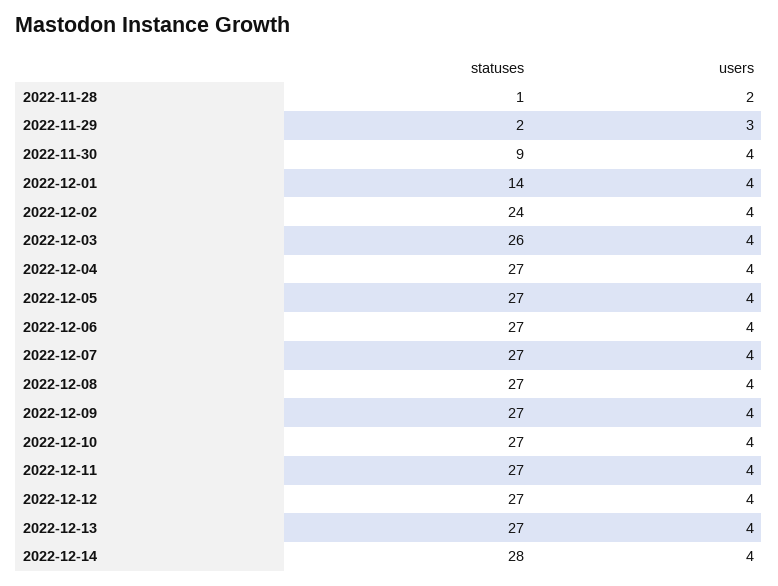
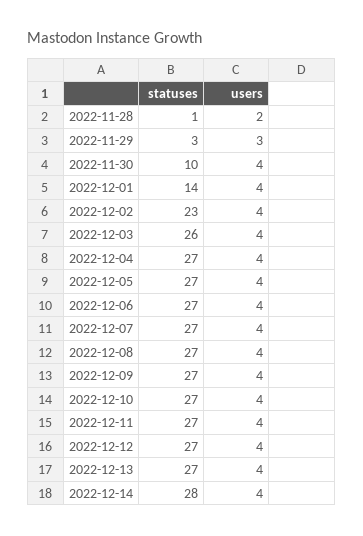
  {
    "statuses": {
      "2022-11-28": 1,
-     "2022-11-29": 2,
+     "2022-11-29": 3,
-     "2022-11-30": 9,
+     "2022-11-30": 10,
      "2022-12-01": 14,
-     "2022-12-02": 24,
+     "2022-12-02": 23,
      "2022-12-03": 26,
      "2022-12-04": 27,
      "2022-12-05": 27,
      "2022-12-06": 27,
      "2022-12-07": 27,
      "2022-12-08": 27,
      "2022-12-09": 27,
      "2022-12-10": 27,
      "2022-12-11": 27,
      "2022-12-12": 27,
      "2022-12-13": 27,
      "2022-12-14": 28
    },
    "users": {
      "2022-11-28": 2,
      "2022-11-29": 3,
      "2022-11-30": 4,
      "2022-12-01": 4,
      "2022-12-02": 4,
      "2022-12-03": 4,
      "2022-12-04": 4,
      "2022-12-05": 4,
      "2022-12-06": 4,
      "2022-12-07": 4,
      "2022-12-08": 4,
      "2022-12-09": 4,
      "2022-12-10": 4,
      "2022-12-11": 4,
      "2022-12-12": 4,
      "2022-12-13": 4,
      "2022-12-14": 4
    }
  }

